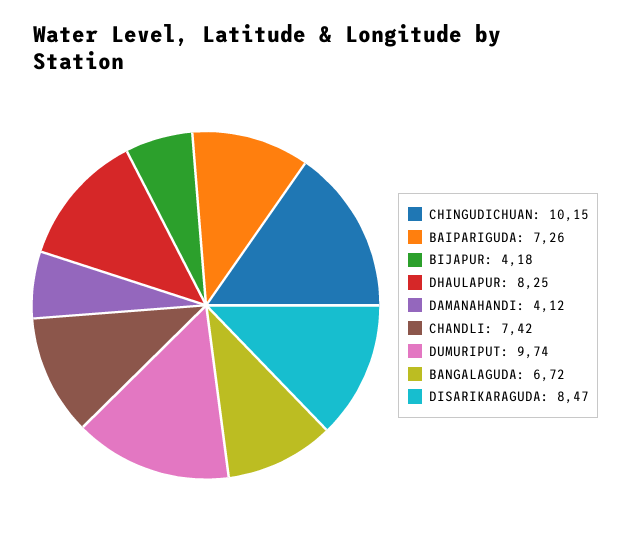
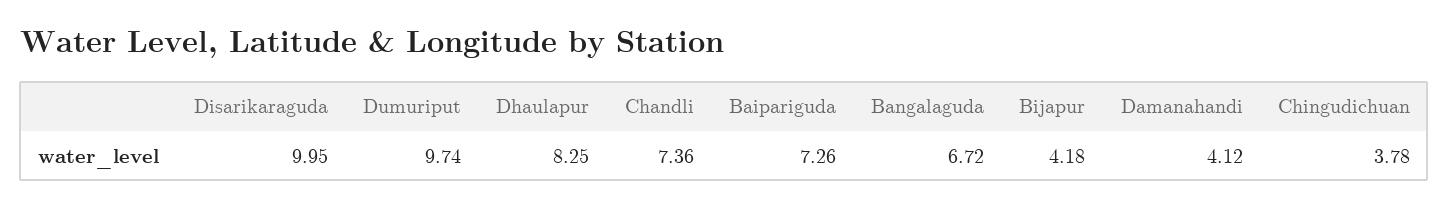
  {
-   "CHINGUDICHUAN": 10.15,
+   "CHINGUDICHUAN": 3.78,
    "BAIPARIGUDA": 7.26,
    "BIJAPUR": 4.18,
    "DHAULAPUR": 8.25,
    "DAMANAHANDI": 4.12,
-   "CHANDLI": 7.42,
+   "CHANDLI": 7.36,
    "DUMURIPUT": 9.74,
    "BANGALAGUDA": 6.72,
-   "DISARIKARAGUDA": 8.47
+   "DISARIKARAGUDA": 9.95
  }

